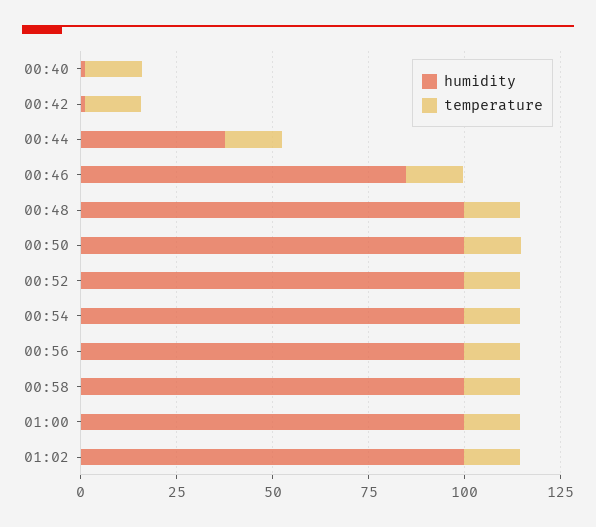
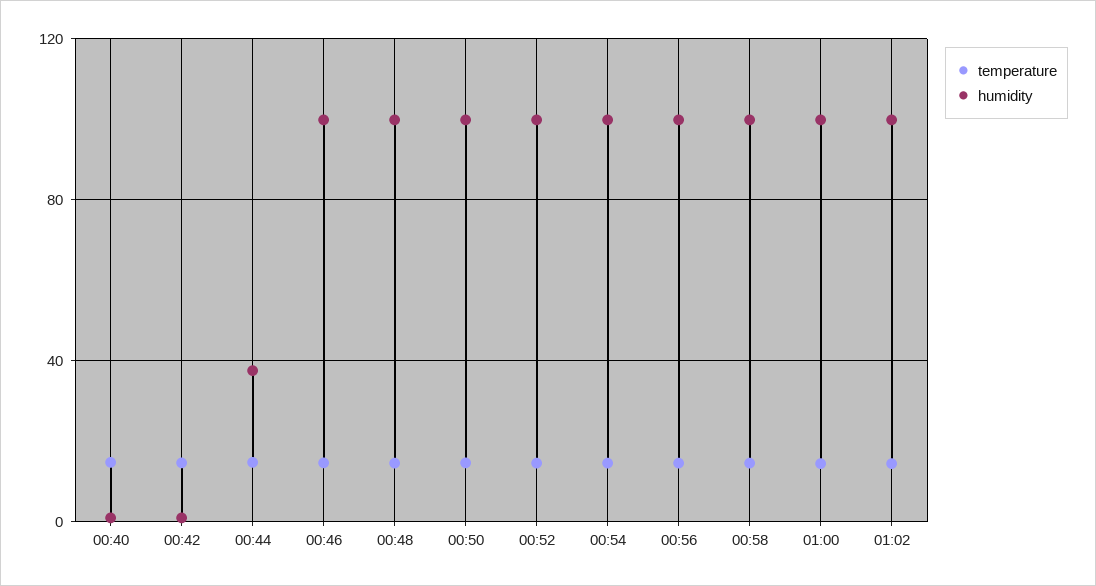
  {
    "humidity": {
      "00:40": 0,
      "00:42": 0,
      "00:44": 40,
-     "00:46": 85,
+     "00:46": 100,
      "00:48": 100,
      "00:50": 100,
      "00:52": 100,
      "00:54": 100,
      "00:56": 100,
      "00:58": 100,
      "01:00": 100,
      "01:02": 100
    },
    "temperature": {
      "00:40": 15,
      "00:42": 15,
      "00:44": 15,
      "00:46": 15,
      "00:48": 15,
      "00:50": 15,
      "00:52": 15,
      "00:54": 15,
      "00:56": 15,
      "00:58": 15,
      "01:00": 15,
      "01:02": 15
    }
  }

